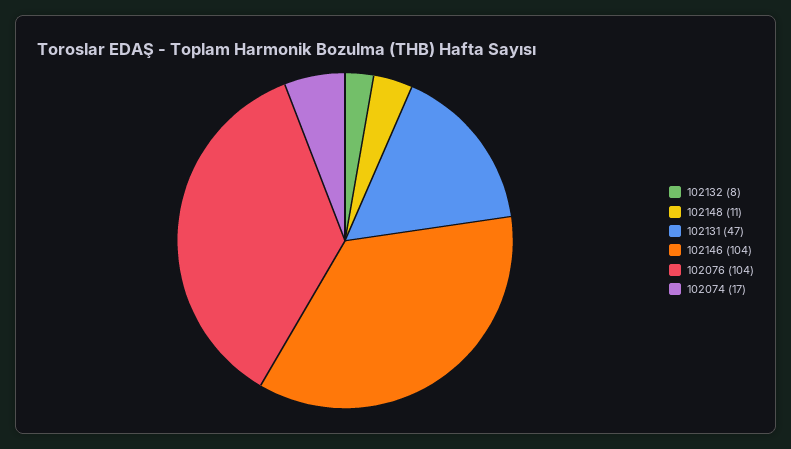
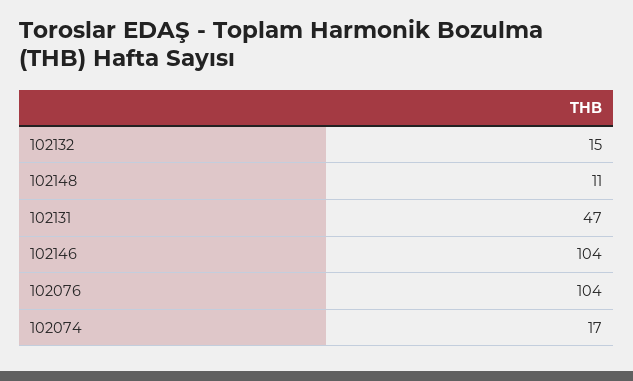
  {
-   "102132": 8,
+   "102132": 15,
    "102148": 11,
    "102131": 47,
    "102146": 104,
    "102076": 104,
    "102074": 17
  }

